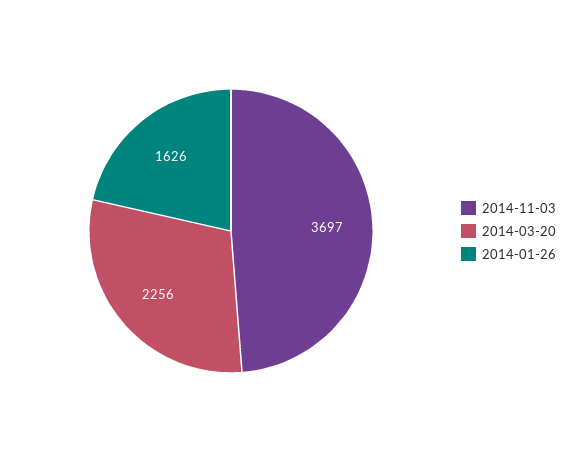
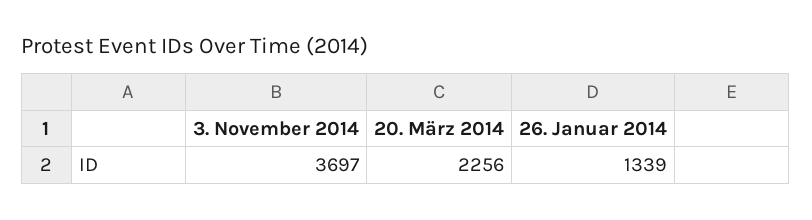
  {
    "2014-11-03": 3697,
    "2014-03-20": 2256,
-   "2014-01-26": 1626
+   "2014-01-26": 1339
  }

